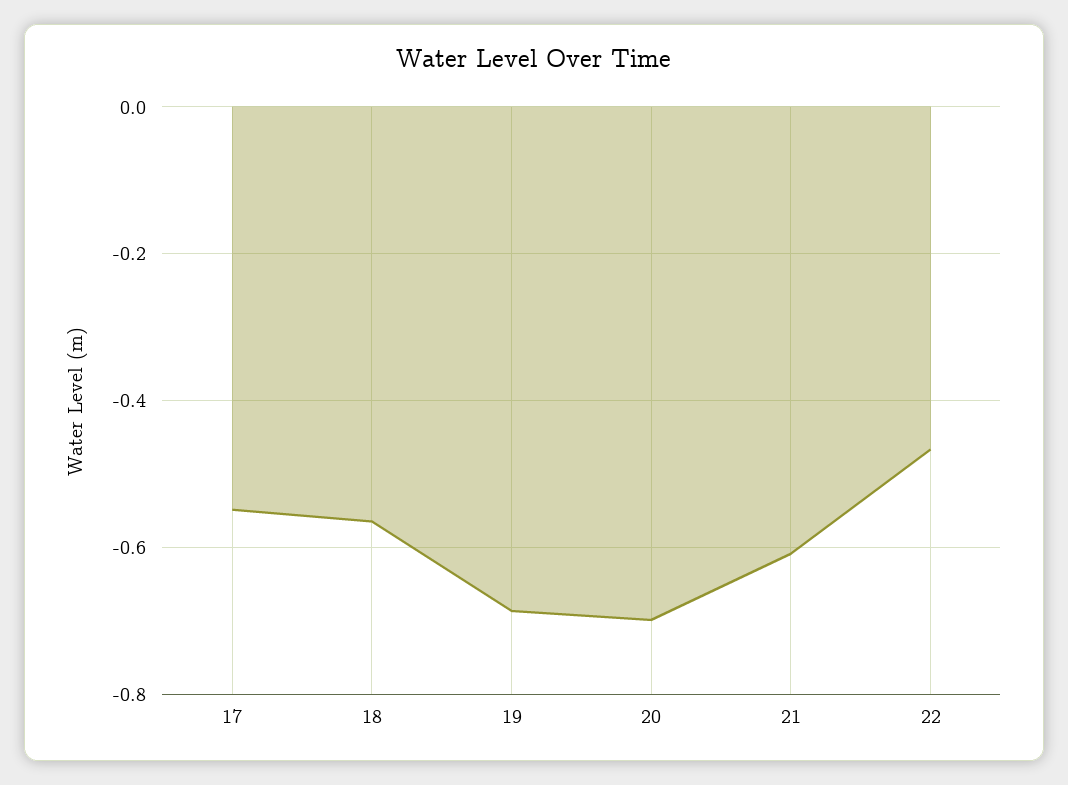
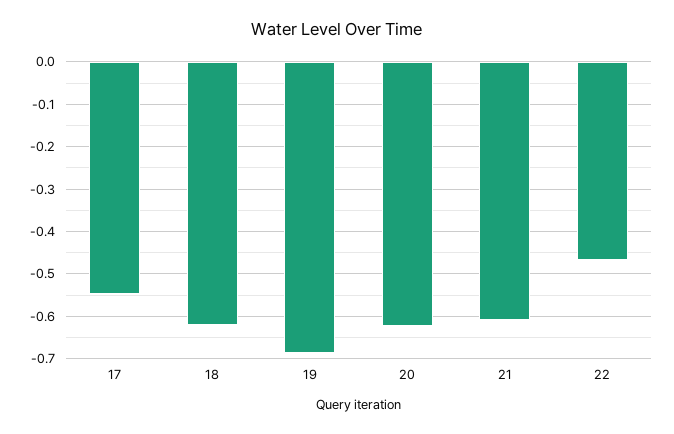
  {
    "17": -0.54,
-   "18": -0.56,
+   "18": -0.62,
    "19": -0.68,
-   "20": -0.7,
+   "20": -0.62,
    "21": -0.6,
    "22": -0.46
  }

